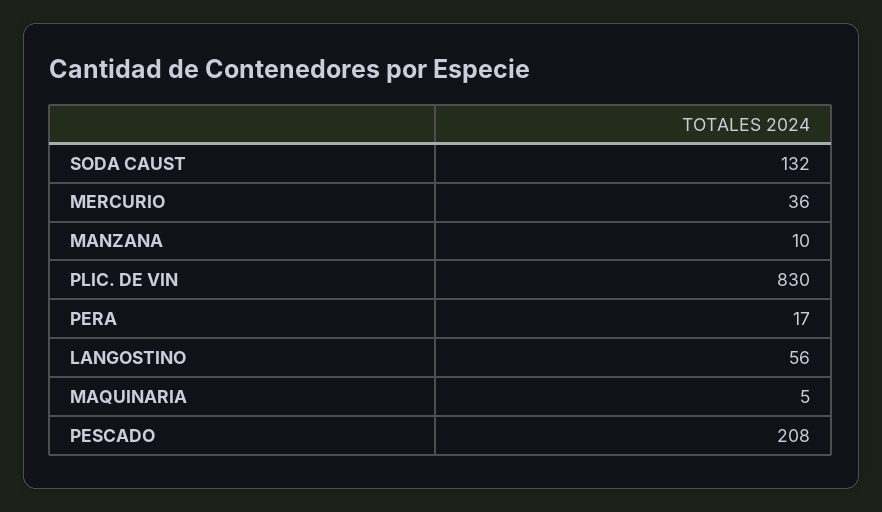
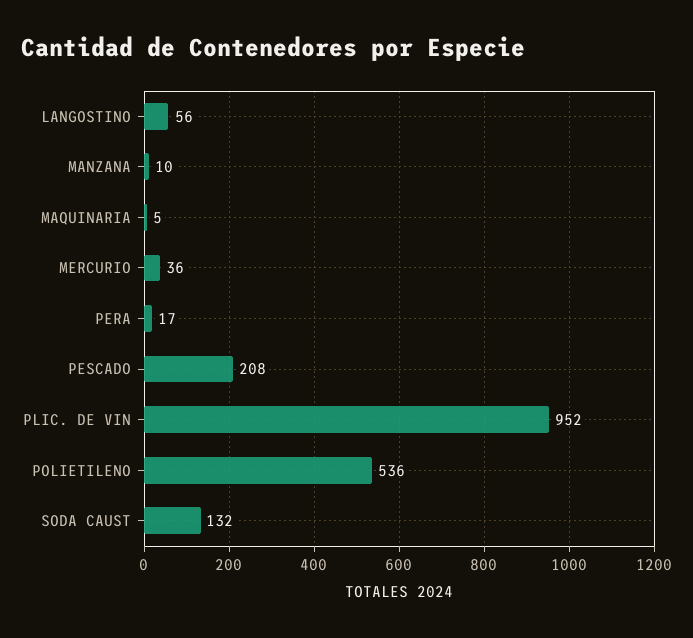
  {
    "SODA CAUST": 132,
    "MERCURIO": 36,
    "MANZANA": 10,
-   "PLIC. DE VIN": 830,
+   "PLIC. DE VIN": 952,
    "PERA": 17,
    "LANGOSTINO": 56,
    "MAQUINARIA": 5,
-   "PESCADO": 208
+   "PESCADO": 208,
+   "POLIETILENO": 536
  }

